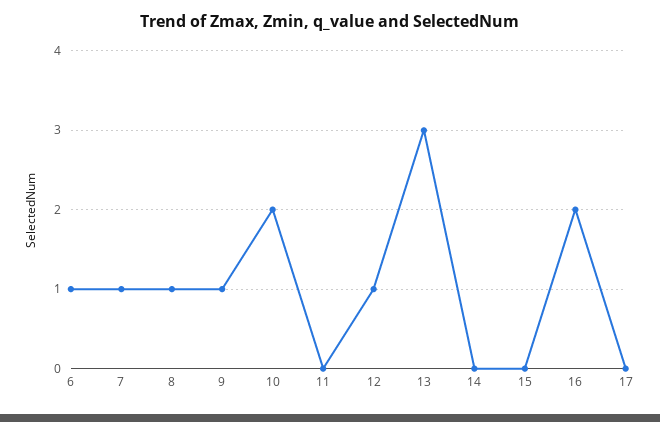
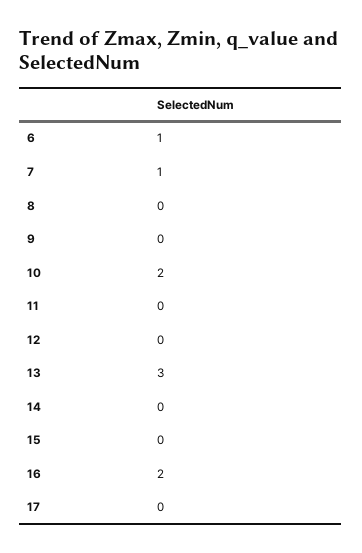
  {
    "6": 1,
    "7": 1,
-   "8": 1,
+   "8": 0,
-   "9": 1,
+   "9": 0,
    "10": 2,
    "11": 0,
-   "12": 1,
+   "12": 0,
    "13": 3,
    "14": 0,
    "15": 0,
    "16": 2,
    "17": 0
  }

